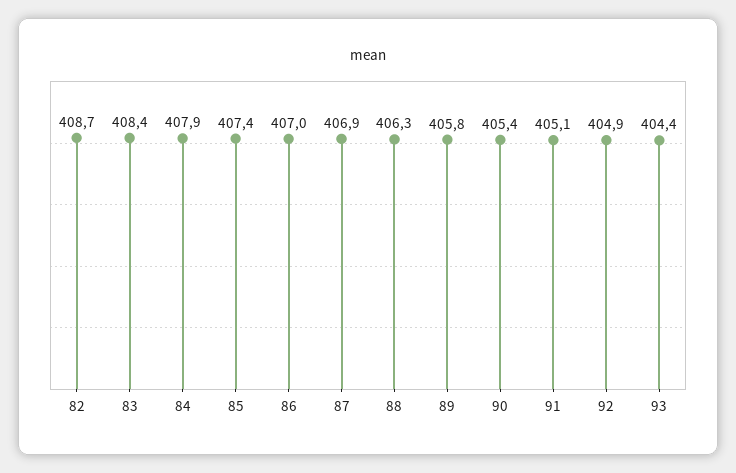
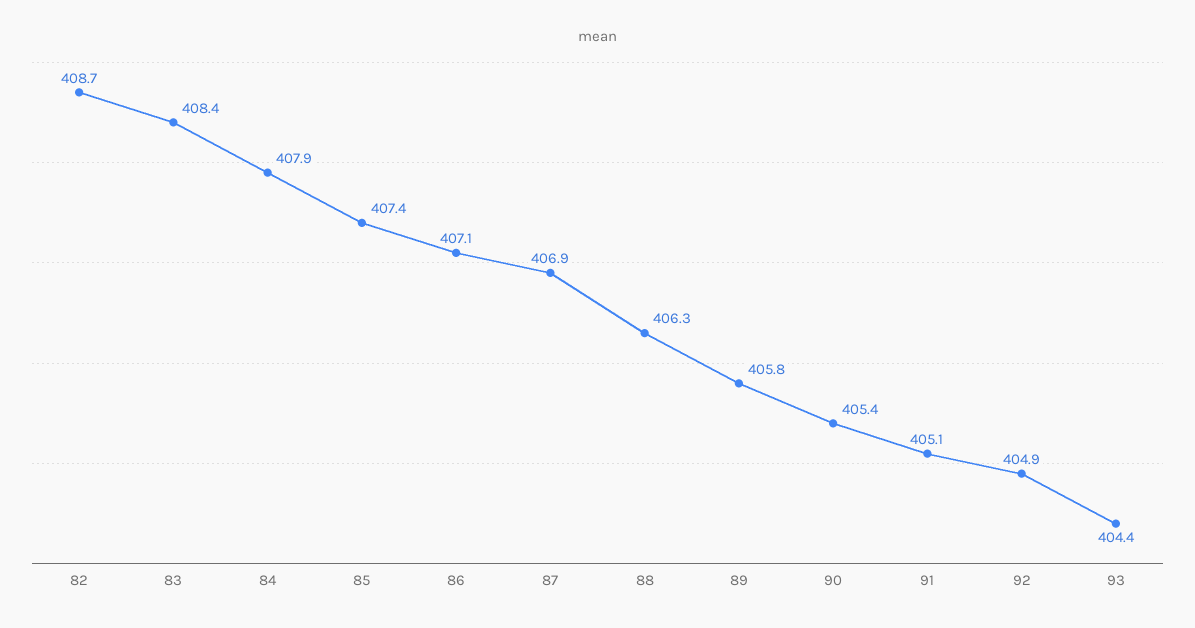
  {
    "82": 408.7,
    "83": 408.4,
    "84": 407.9,
    "85": 407.4,
-   "86": 407,
+   "86": 407.1,
    "87": 406.9,
    "88": 406.3,
    "89": 405.8,
    "90": 405.4,
    "91": 405.1,
    "92": 404.9,
    "93": 404.4
  }

